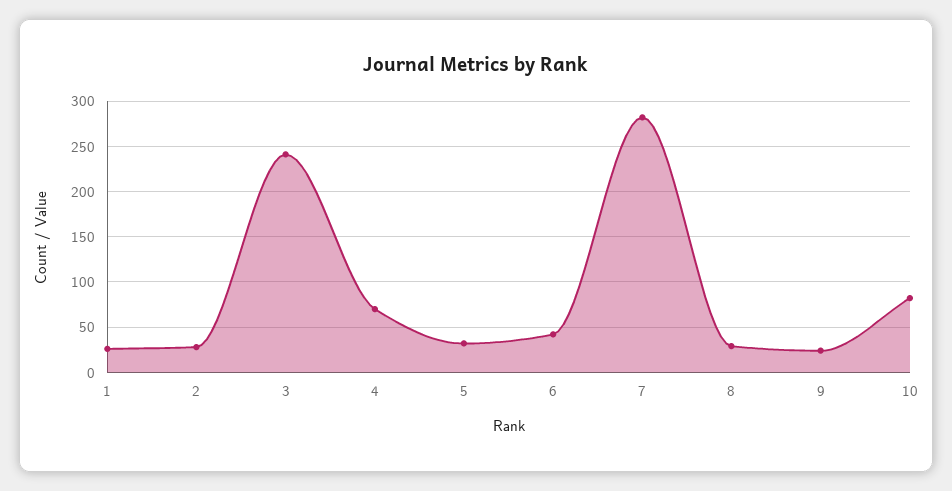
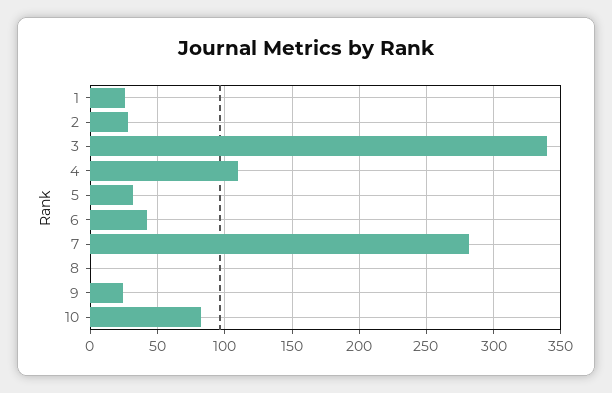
  {
    "1": 25,
    "2": 30,
-   "3": 240,
+   "3": 340,
-   "4": 70,
+   "4": 110,
    "5": 30,
    "6": 40,
    "7": 280,
-   "8": 30,
+   "8": 0,
    "9": 25,
    "10": 80
  }

